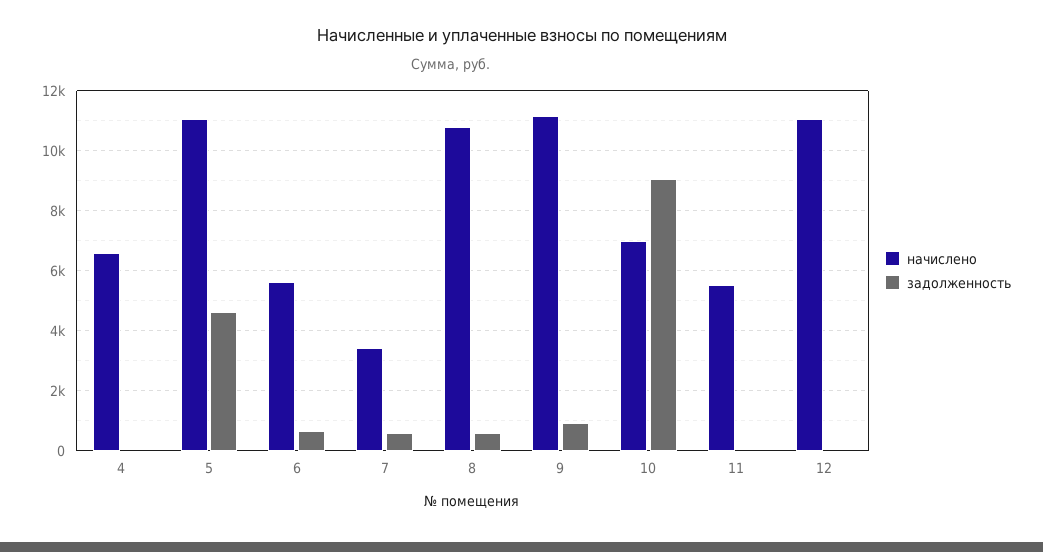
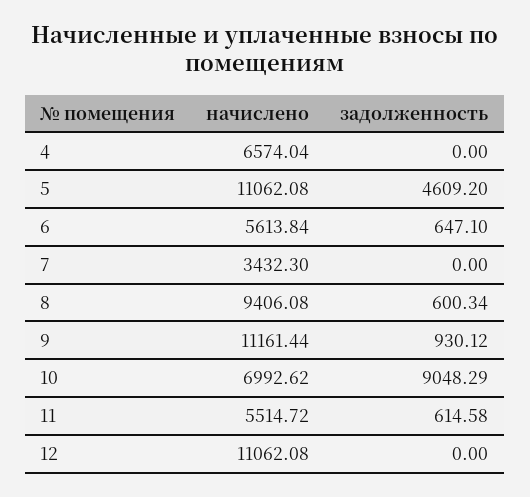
  {
    "начислено": {
      "4": 6574.04,
      "5": 11062.08,
      "6": 5613.84,
      "7": 3432.3,
-     "8": 10800,
+     "8": 9406.08,
      "9": 11161.44,
      "10": 6992.62,
      "11": 5514.72,
      "12": 11062.08
    },
    "задолженность": {
      "4": 0,
      "5": 4609.2,
      "6": 647.1,
-     "7": 600,
+     "7": 0,
      "8": 600.34,
      "9": 930.12,
      "10": 9048.29,
-     "11": 0,
+     "11": 614.58,
      "12": 0
    }
  }

